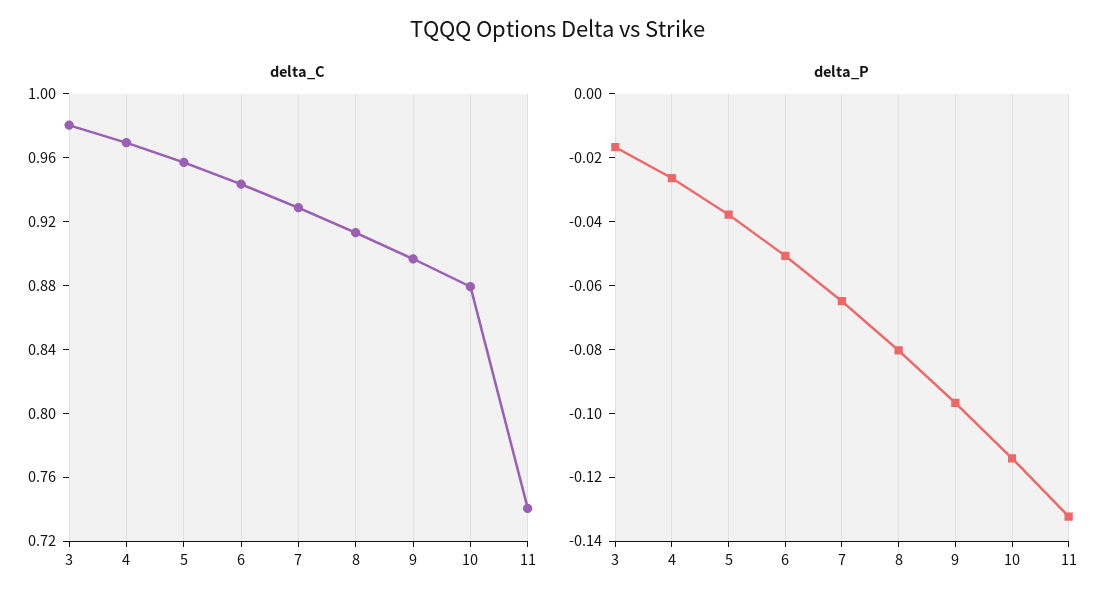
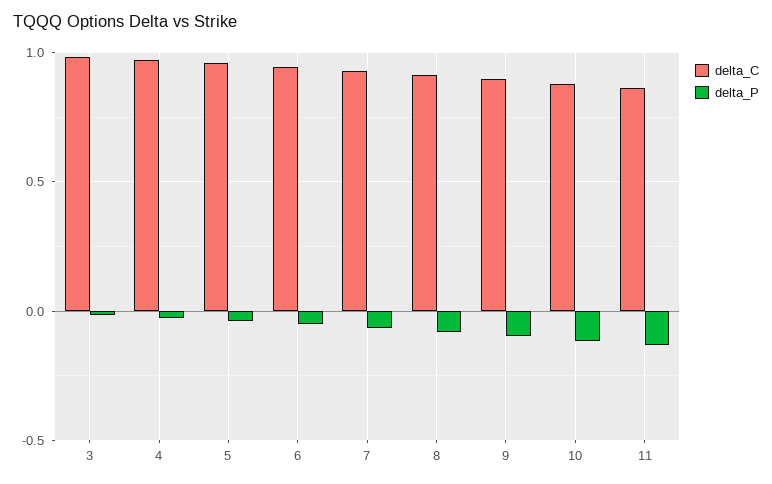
  {
    "delta_C": {
      "3": 0.98,
      "4": 0.97,
      "5": 0.96,
      "6": 0.94,
      "7": 0.93,
      "8": 0.91,
      "9": 0.9,
      "10": 0.88,
-     "11": 0.74
+     "11": 0.85
    },
    "delta_P": {
      "3": -0.015,
      "4": -0.025,
      "5": -0.04,
      "6": -0.05,
      "7": -0.065,
      "8": -0.08,
      "9": -0.095,
      "10": -0.115,
      "11": -0.13
    }
  }

